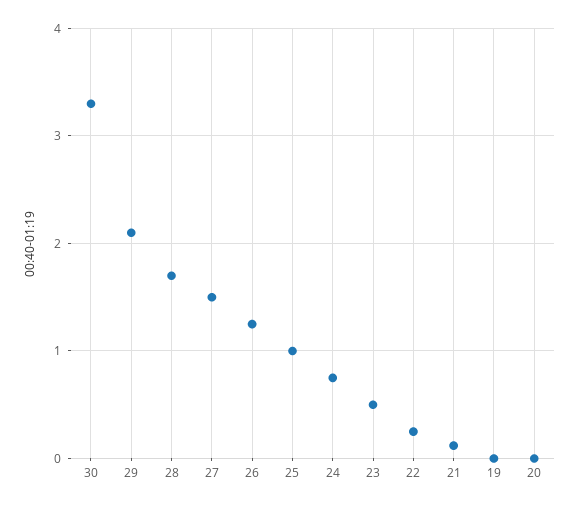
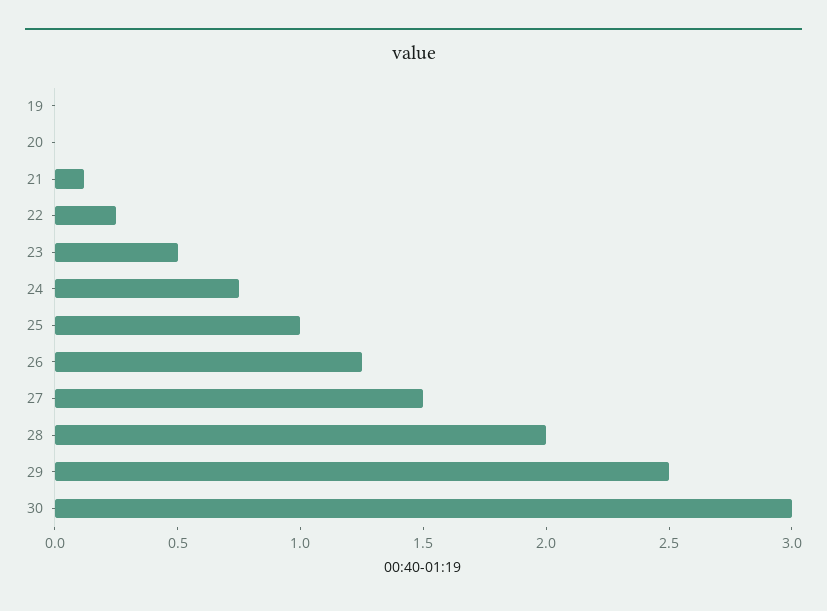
  {
-   "30": 3.3,
+   "30": 3,
-   "29": 2.1,
+   "29": 2.5,
-   "28": 1.7,
+   "28": 2,
    "27": 1.5,
    "26": 1.3,
    "25": 1,
    "24": 0.8,
    "23": 0.5,
    "22": 0.3,
    "21": 0.1,
    "19": 0,
    "20": 0
  }

